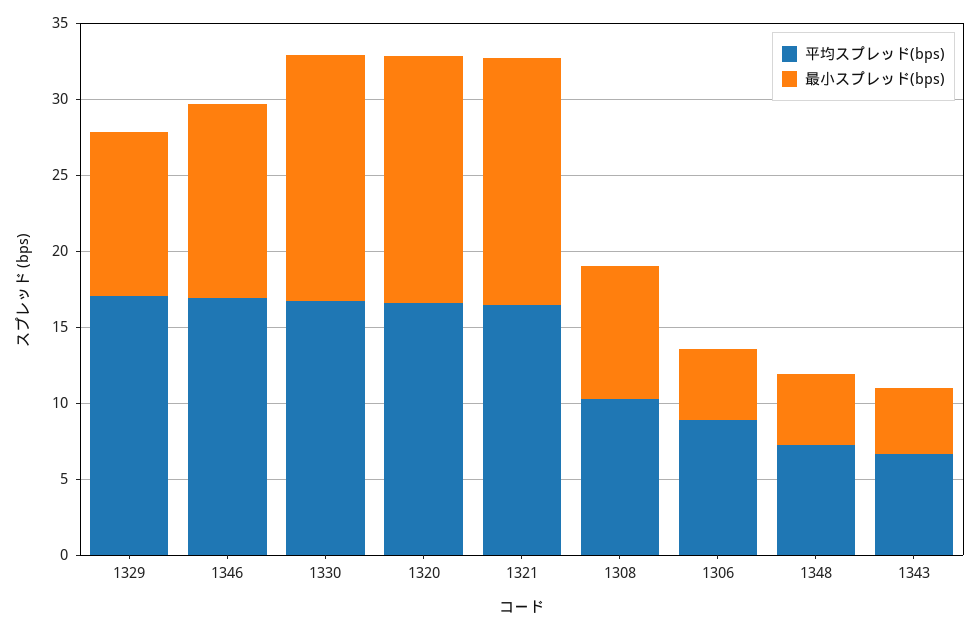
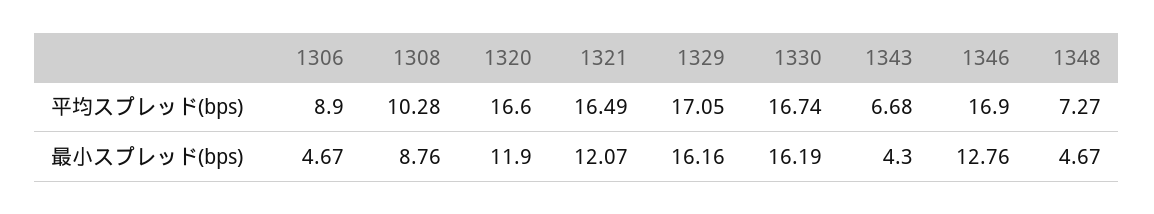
  {
    "平均スプレッド(bps)": {
      "1329": 17.05,
      "1346": 16.9,
      "1330": 16.74,
      "1320": 16.6,
      "1321": 16.49,
      "1308": 10.28,
      "1306": 8.9,
      "1348": 7.27,
      "1343": 6.68
    },
    "最小スプレッド(bps)": {
-     "1329": 11,
+     "1329": 16.16,
      "1346": 12.76,
      "1330": 16.19,
-     "1320": 16,
+     "1320": 11.9,
-     "1321": 16,
+     "1321": 12.07,
      "1308": 8.76,
      "1306": 4.67,
      "1348": 4.67,
      "1343": 4.3
    }
  }

